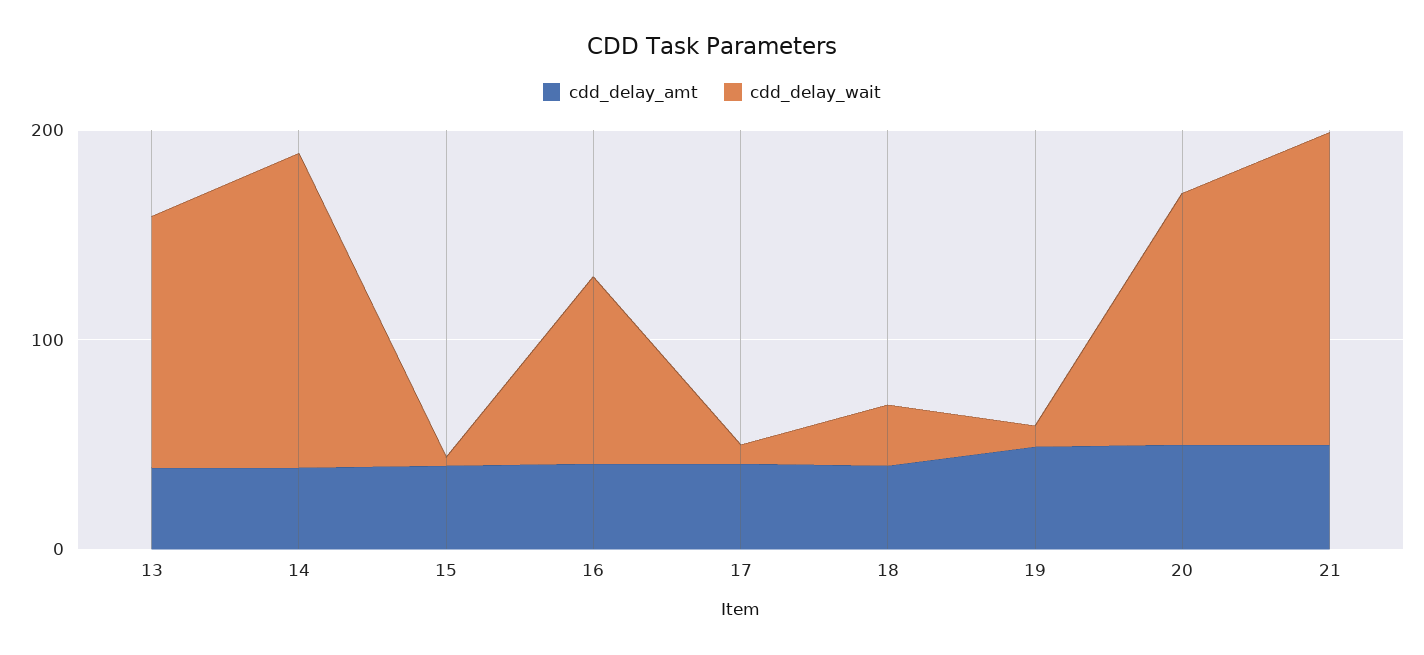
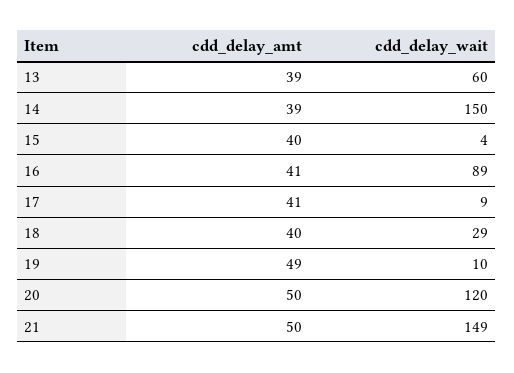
  {
    "cdd_delay_amt": {
      "13": 39,
      "14": 39,
      "15": 40,
      "16": 41,
      "17": 41,
      "18": 40,
      "19": 49,
      "20": 50,
      "21": 50
    },
    "cdd_delay_wait": {
-     "13": 120,
+     "13": 60,
      "14": 150,
      "15": 4,
      "16": 89,
      "17": 9,
      "18": 29,
      "19": 10,
      "20": 120,
      "21": 149
    }
  }

